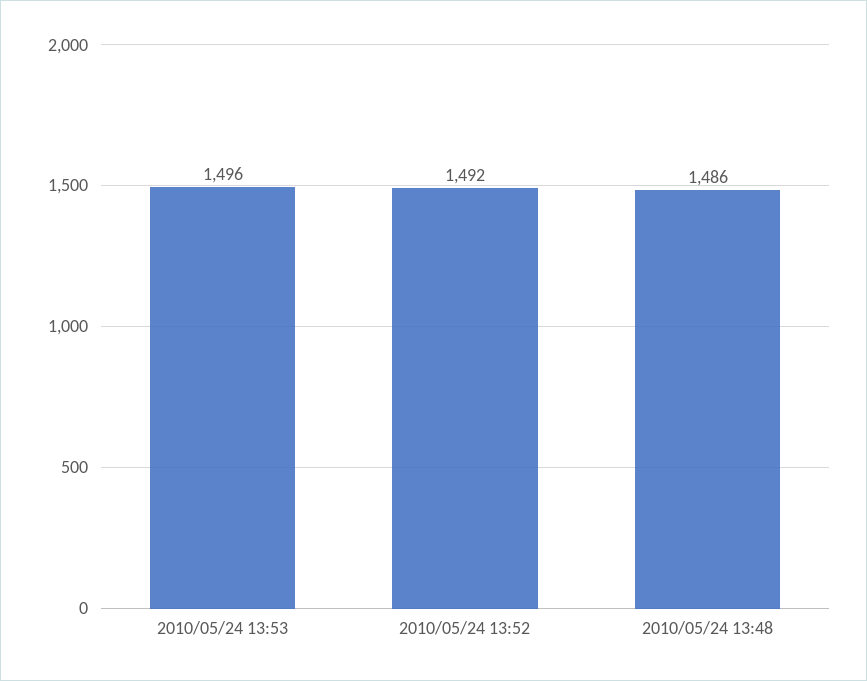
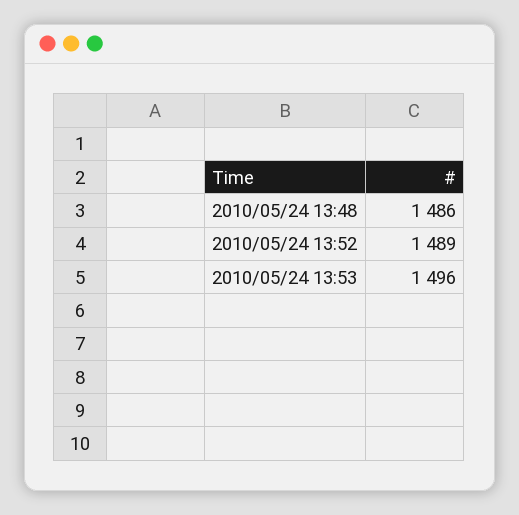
  {
    "2010/05/24 13:53": 1496,
-   "2010/05/24 13:52": 1492,
+   "2010/05/24 13:52": 1489,
    "2010/05/24 13:48": 1486
  }

